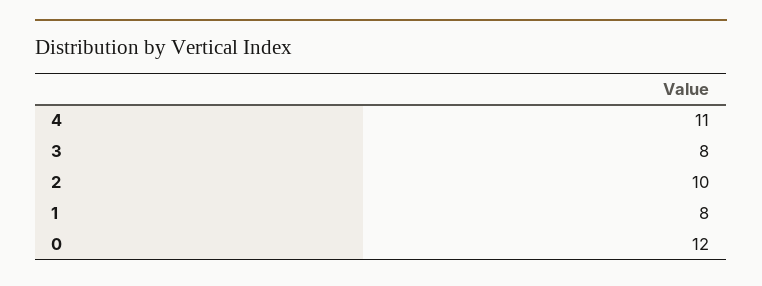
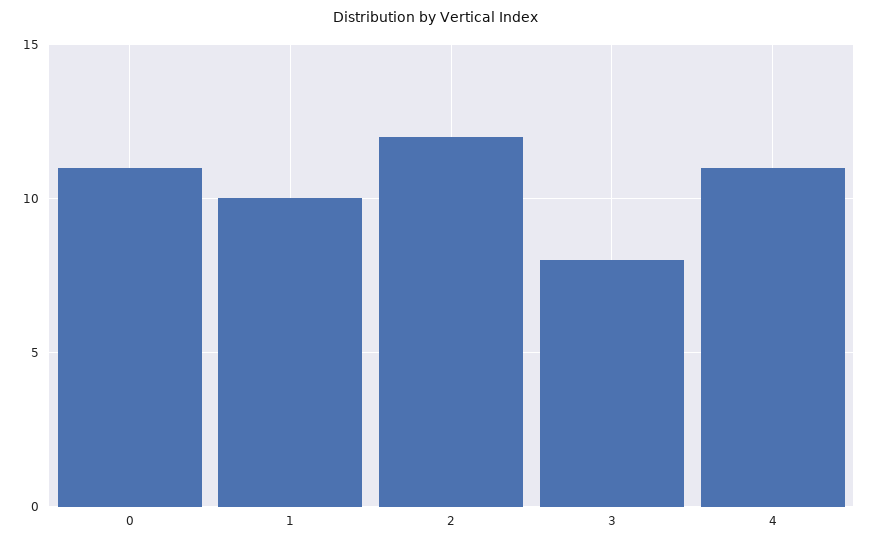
  {
    "4": 11,
    "3": 8,
-   "2": 10,
+   "2": 12,
-   "1": 8,
+   "1": 10,
-   "0": 12
+   "0": 11
  }

